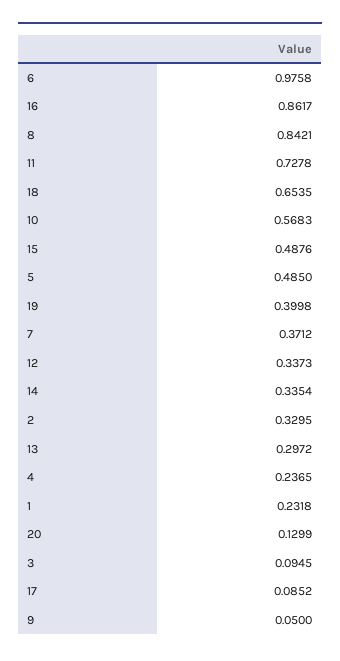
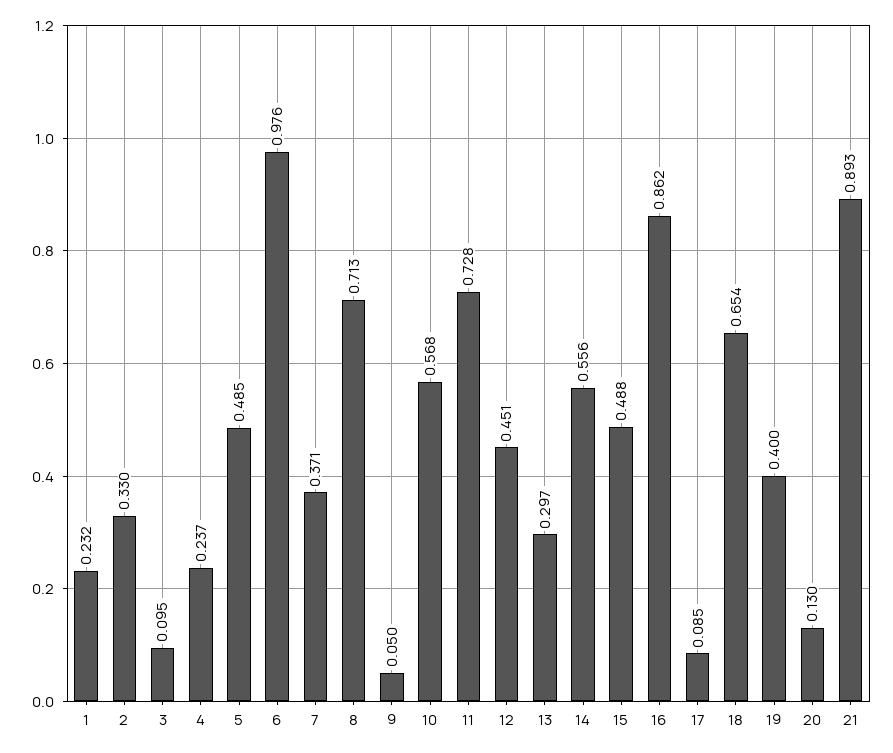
  {
    "6": 0.9758,
    "16": 0.8617,
-   "8": 0.8421,
+   "8": 0.713,
    "11": 0.7278,
    "18": 0.6535,
    "10": 0.5683,
    "15": 0.4876,
    "5": 0.485,
    "19": 0.3998,
    "7": 0.3712,
-   "12": 0.3373,
+   "12": 0.451,
-   "14": 0.3354,
+   "14": 0.556,
    "2": 0.3295,
    "13": 0.2972,
    "4": 0.2365,
    "1": 0.2318,
    "20": 0.1299,
    "3": 0.0945,
    "17": 0.0852,
-   "9": 0.05
+   "9": 0.05,
+   "21": 0.893
  }

